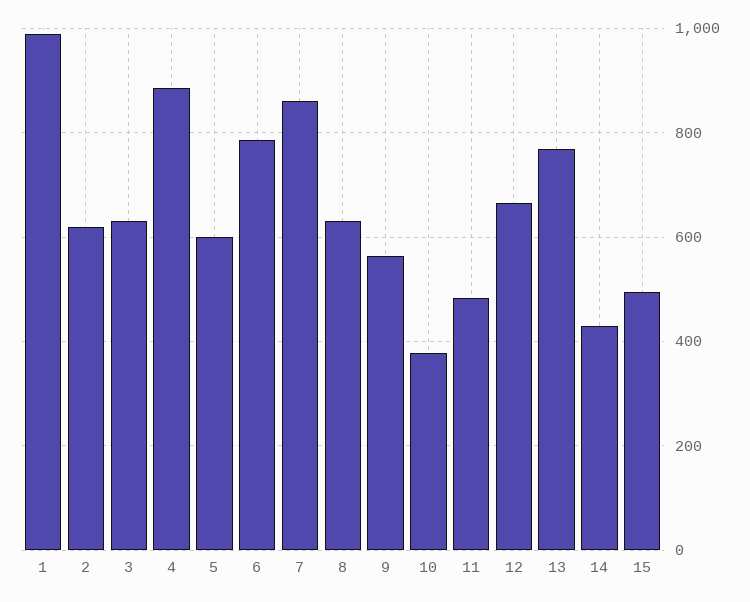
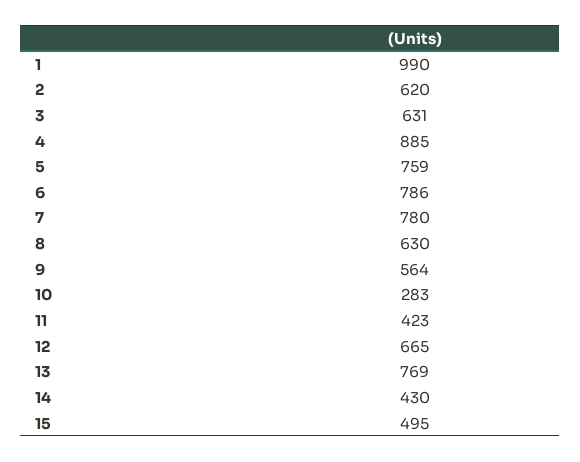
  {
    "1": 990,
    "2": 620,
    "3": 631,
    "4": 885,
-   "5": 600,
+   "5": 759,
    "6": 786,
-   "7": 860,
+   "7": 780,
    "8": 630,
    "9": 564,
-   "10": 380,
+   "10": 283,
-   "11": 480,
+   "11": 423,
    "12": 665,
    "13": 769,
    "14": 430,
    "15": 495
  }

